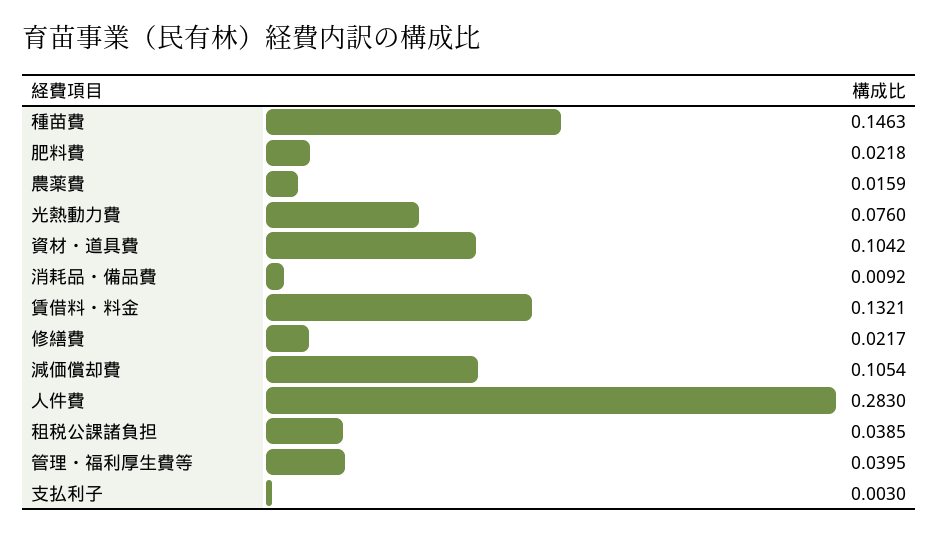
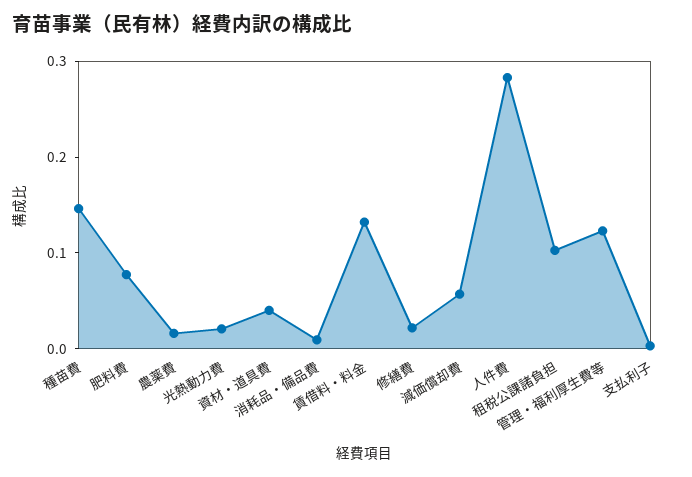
  {
    "種苗費": 0.1463,
-   "肥料費": 0.0218,
+   "肥料費": 0.08,
    "農薬費": 0.0159,
-   "光熱動力費": 0.076,
+   "光熱動力費": 0.02,
-   "資材・道具費": 0.1042,
+   "資材・道具費": 0.04,
    "消耗品・備品費": 0.0092,
    "賃借料・料金": 0.1321,
    "修繕費": 0.0217,
-   "減価償却費": 0.1054,
+   "減価償却費": 0.06,
    "人件費": 0.283,
-   "租税公課諸負担": 0.0385,
+   "租税公課諸負担": 0.1,
-   "管理・福利厚生費等": 0.0395,
+   "管理・福利厚生費等": 0.12,
    "支払利子": 0.003
  }

